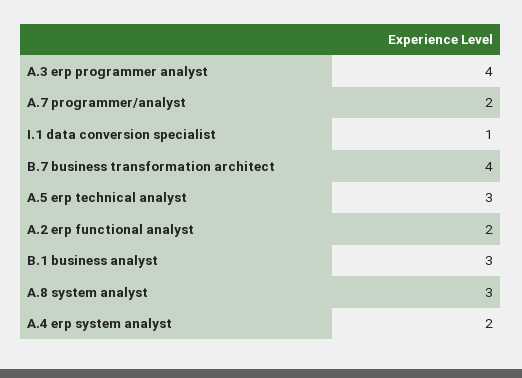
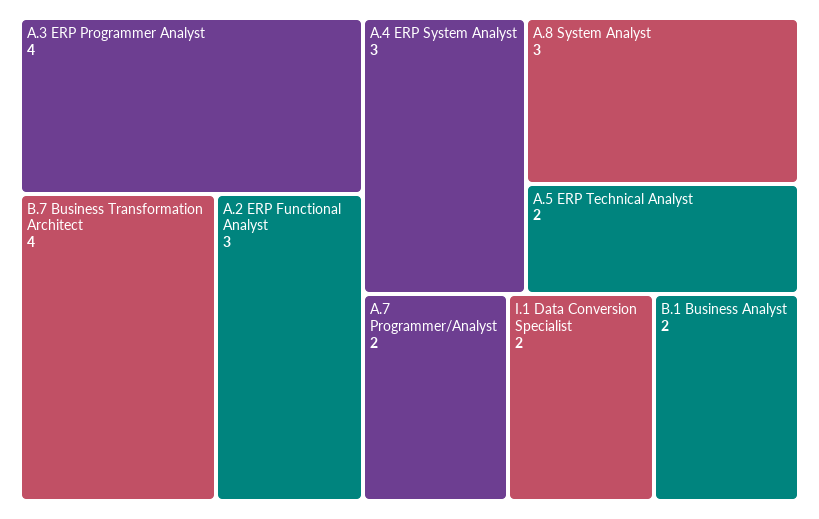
  {
    "A.3 erp programmer analyst": 4,
    "A.7 programmer/analyst": 2,
-   "I.1 data conversion specialist": 1,
+   "I.1 data conversion specialist": 2,
    "B.7 business transformation architect": 4,
-   "A.5 erp technical analyst": 3,
+   "A.5 erp technical analyst": 2,
-   "A.2 erp functional analyst": 2,
+   "A.2 erp functional analyst": 3,
-   "B.1 business analyst": 3,
+   "B.1 business analyst": 2,
    "A.8 system analyst": 3,
-   "A.4 erp system analyst": 2
+   "A.4 erp system analyst": 3
  }

